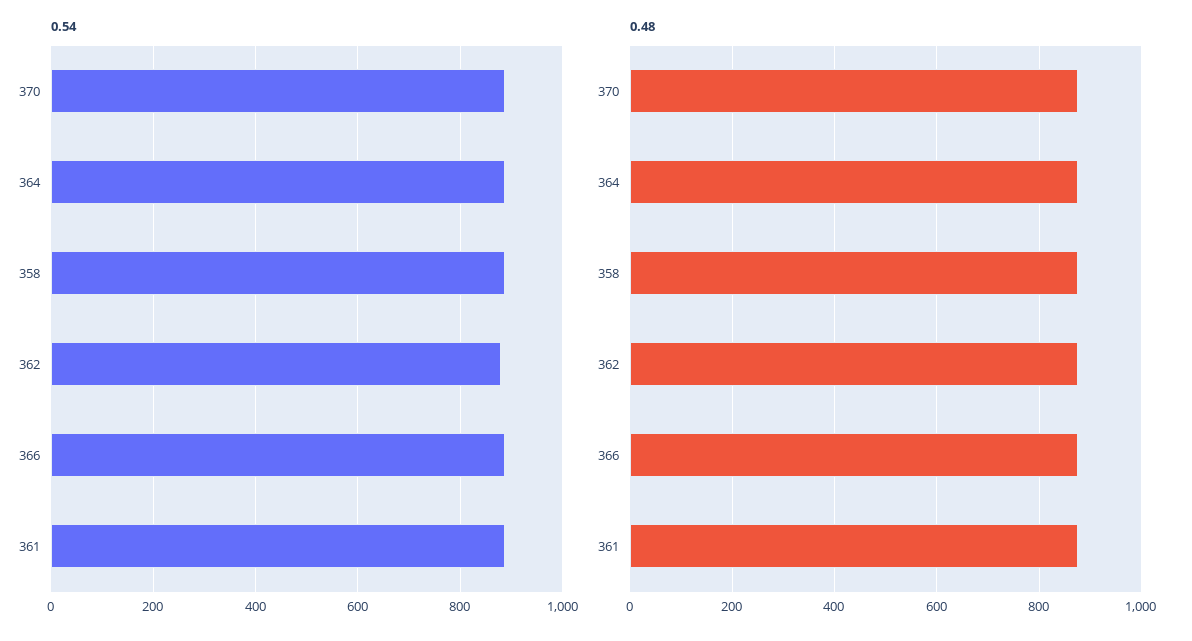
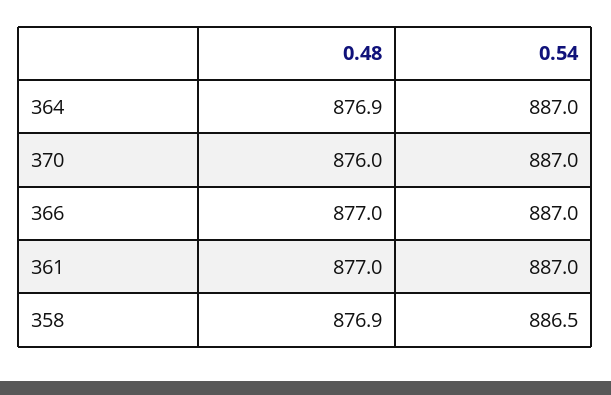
  {
    "0.54": {
      "370": 887,
      "364": 887,
      "358": 886.5,
-     "362": 880,
      "366": 887,
      "361": 887
    },
    "0.48": {
      "370": 876,
      "364": 876.9,
      "358": 876.9,
-     "362": 880,
      "366": 877,
      "361": 877
    }
  }

